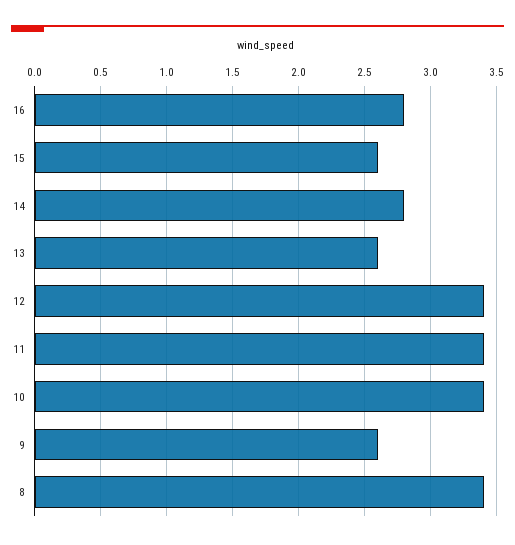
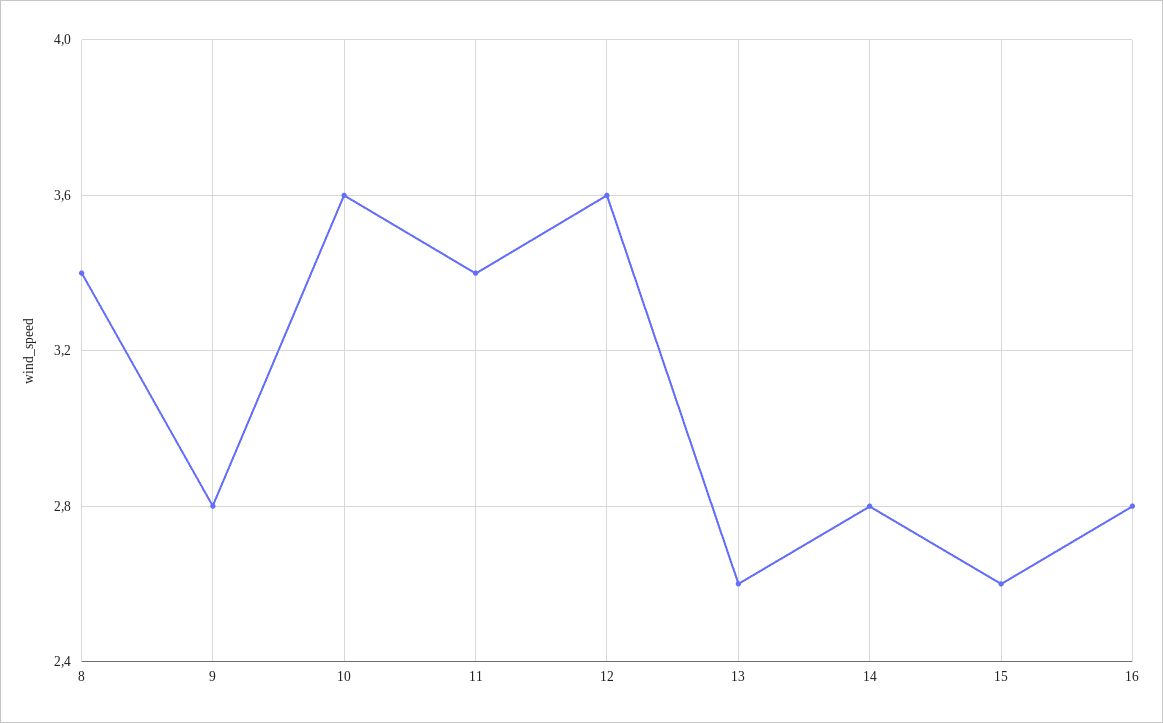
  {
    "16": 2.8,
    "15": 2.6,
    "14": 2.8,
    "13": 2.6,
-   "12": 3.4,
+   "12": 3.6,
    "11": 3.4,
-   "10": 3.4,
+   "10": 3.6,
-   "9": 2.6,
+   "9": 2.8,
    "8": 3.4
  }

